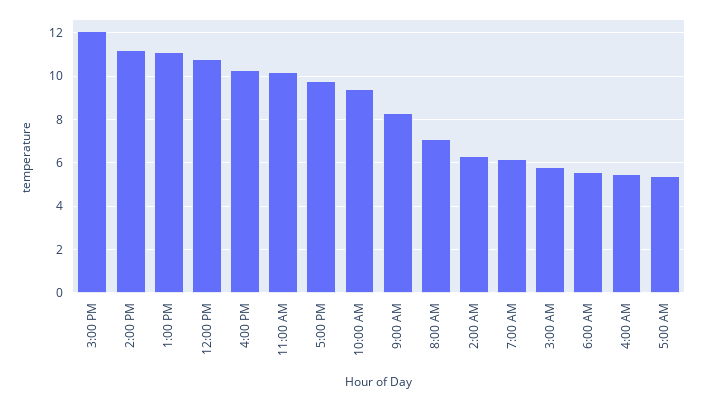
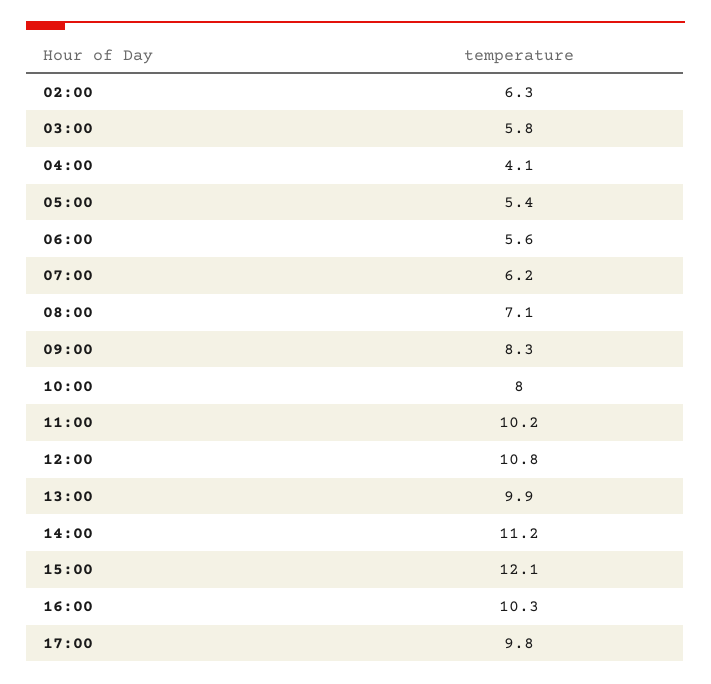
  {
    "3:00 PM": 12.1,
    "2:00 PM": 11.2,
-   "1:00 PM": 11,
+   "1:00 PM": 9.9,
    "12:00 PM": 10.8,
    "4:00 PM": 10.3,
    "11:00 AM": 10.2,
    "5:00 PM": 9.8,
-   "10:00 AM": 9.5,
+   "10:00 AM": 8,
    "9:00 AM": 8.3,
    "8:00 AM": 7.1,
    "2:00 AM": 6.3,
    "7:00 AM": 6.2,
    "3:00 AM": 5.8,
    "6:00 AM": 5.6,
-   "4:00 AM": 5.5,
+   "4:00 AM": 4.1,
    "5:00 AM": 5.4
  }

